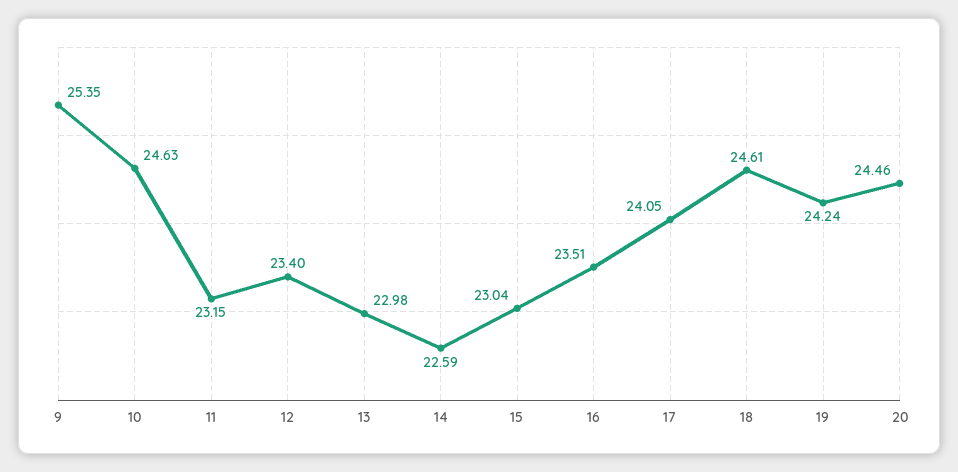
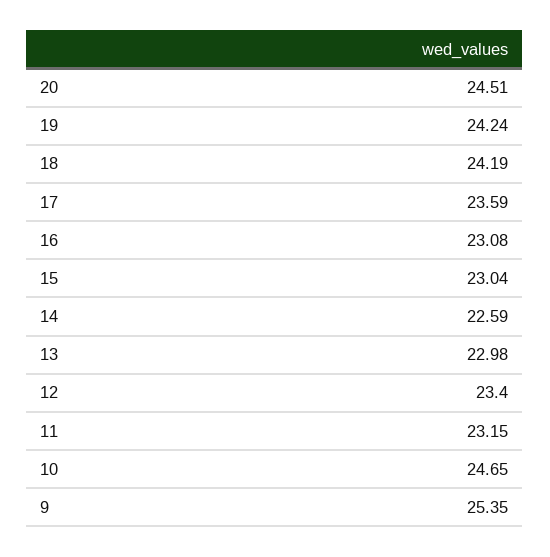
  {
    "9": 25.35,
-   "10": 24.63,
+   "10": 24.65,
    "11": 23.15,
    "12": 23.4,
    "13": 22.98,
    "14": 22.59,
    "15": 23.04,
-   "16": 23.51,
+   "16": 23.08,
-   "17": 24.05,
+   "17": 23.59,
-   "18": 24.61,
+   "18": 24.19,
    "19": 24.24,
-   "20": 24.46
+   "20": 24.51
  }

